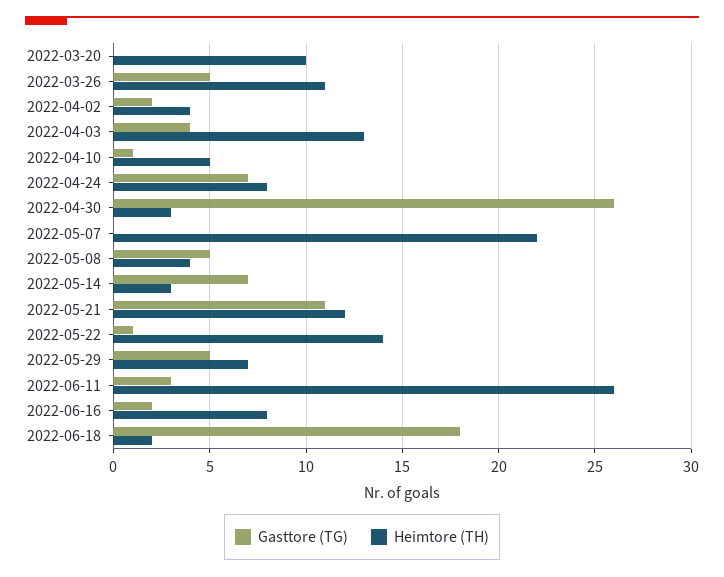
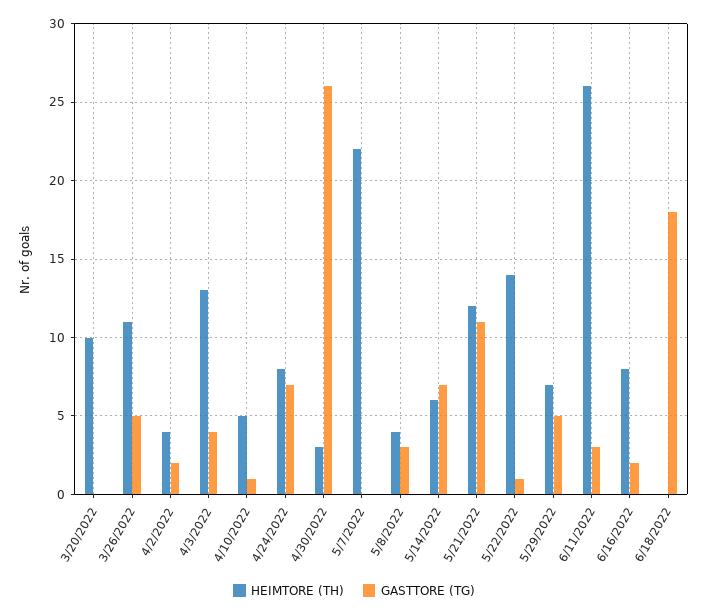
  {
    "Gasttore (TG)": {
      "2022-03-20": 0,
      "2022-03-26": 5,
      "2022-04-02": 2,
      "2022-04-03": 4,
      "2022-04-10": 1,
      "2022-04-24": 7,
      "2022-04-30": 26,
      "2022-05-07": 0,
-     "2022-05-08": 5,
+     "2022-05-08": 3,
      "2022-05-14": 7,
      "2022-05-21": 11,
      "2022-05-22": 1,
      "2022-05-29": 5,
      "2022-06-11": 3,
      "2022-06-16": 2,
      "2022-06-18": 18
    },
    "Heimtore (TH)": {
      "2022-03-20": 10,
      "2022-03-26": 11,
      "2022-04-02": 4,
      "2022-04-03": 13,
      "2022-04-10": 5,
      "2022-04-24": 8,
      "2022-04-30": 3,
      "2022-05-07": 22,
      "2022-05-08": 4,
-     "2022-05-14": 3,
+     "2022-05-14": 6,
      "2022-05-21": 12,
      "2022-05-22": 14,
      "2022-05-29": 7,
      "2022-06-11": 26,
      "2022-06-16": 8,
-     "2022-06-18": 2
+     "2022-06-18": 0
    }
  }

